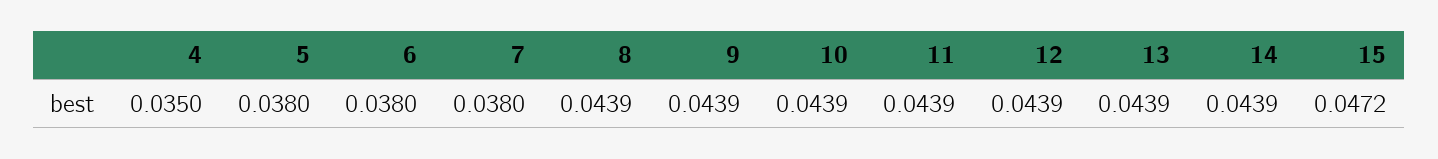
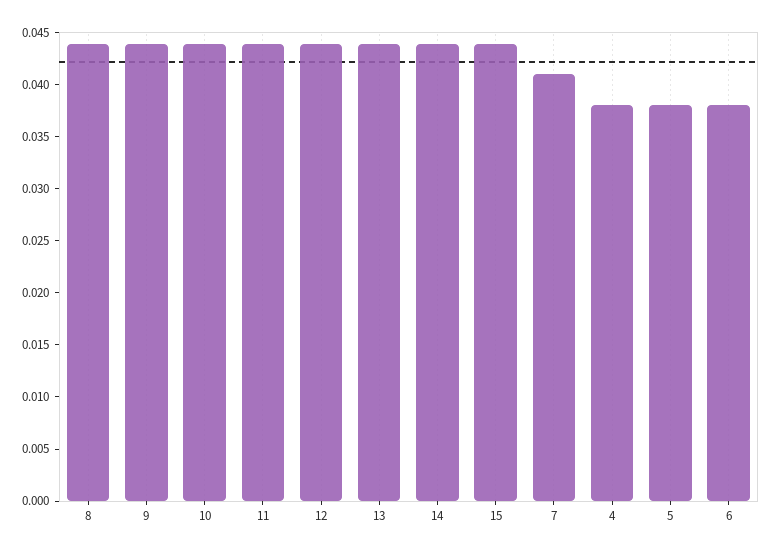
  {
-   "4": 0.035,
+   "4": 0.038,
    "5": 0.038,
    "6": 0.038,
-   "7": 0.038,
+   "7": 0.041,
    "8": 0.0439,
    "9": 0.0439,
    "10": 0.0439,
    "11": 0.0439,
    "12": 0.0439,
    "13": 0.0439,
    "14": 0.0439,
-   "15": 0.0472
+   "15": 0.044
  }

